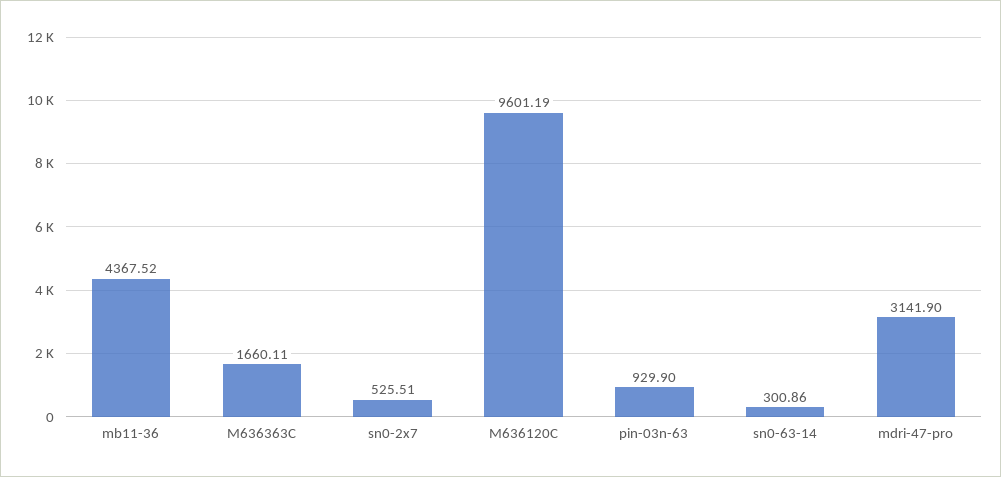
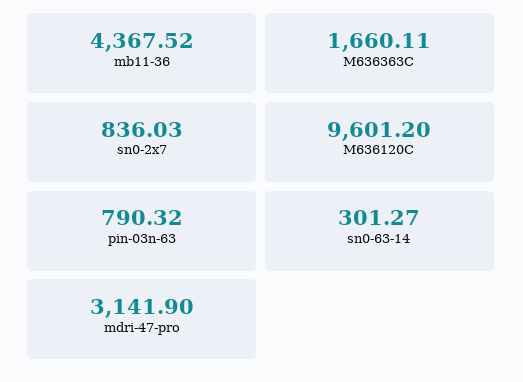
  {
    "mb11-36": 4367.52,
    "M636363C": 1660.11,
-   "sn0-2x7": 525.51,
+   "sn0-2x7": 836.03,
-   "M636120C": 9601.19,
+   "M636120C": 9601.2,
-   "pin-03n-63": 929.9,
+   "pin-03n-63": 790.32,
-   "sn0-63-14": 300.86,
+   "sn0-63-14": 301.27,
    "mdri-47-pro": 3141.9
  }

